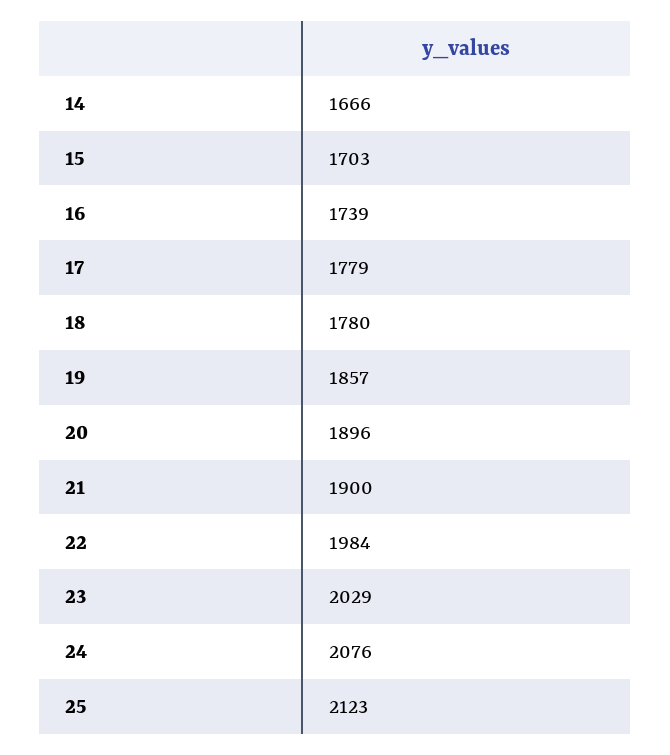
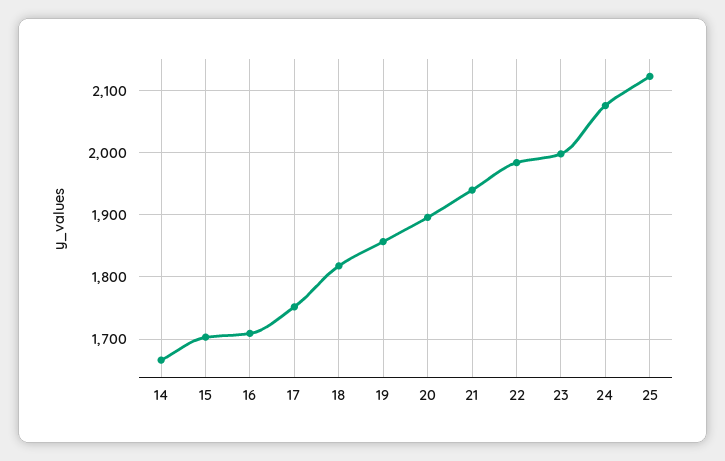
  {
    "14": 1666,
    "15": 1703,
-   "16": 1739,
+   "16": 1710,
-   "17": 1779,
+   "17": 1750,
-   "18": 1780,
+   "18": 1820,
    "19": 1857,
    "20": 1896,
-   "21": 1900,
+   "21": 1940,
    "22": 1984,
-   "23": 2029,
+   "23": 2000,
    "24": 2076,
    "25": 2123
  }

